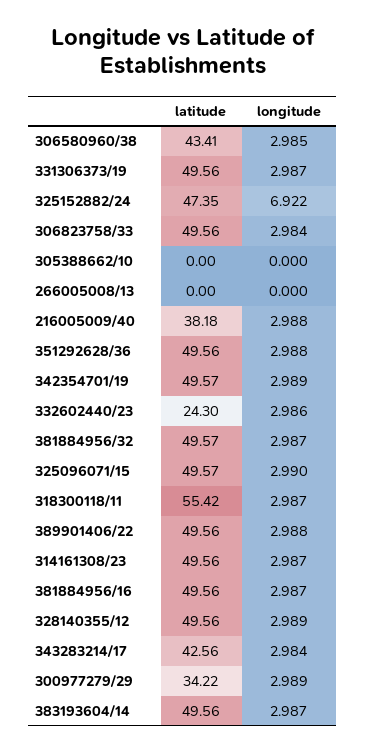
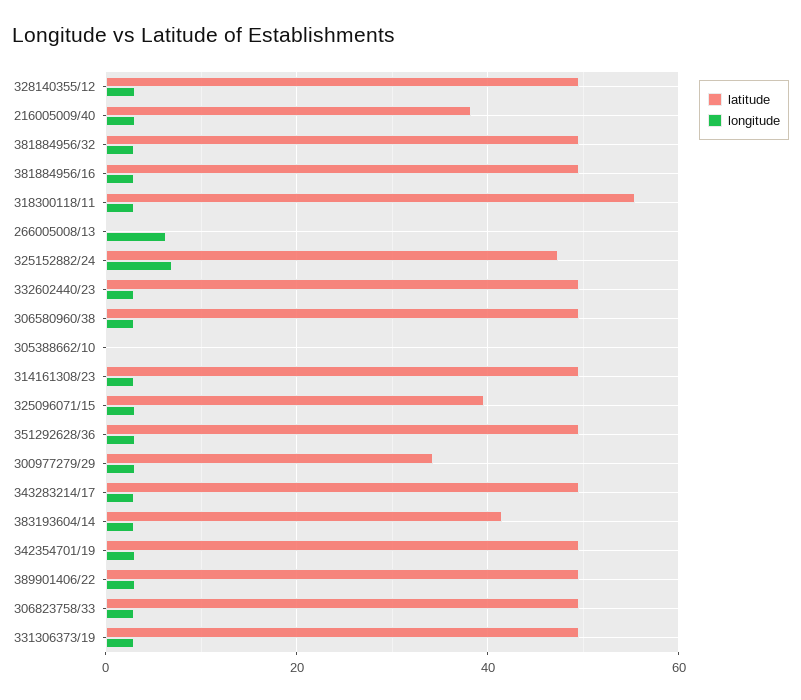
  {
    "latitude": {
-     "306580960/38": 43.41,
+     "306580960/38": 50,
      "331306373/19": 49.56,
      "325152882/24": 47.35,
      "306823758/33": 49.56,
      "305388662/10": 0,
      "266005008/13": 0,
      "216005009/40": 38.18,
      "351292628/36": 49.56,
      "342354701/19": 49.57,
-     "332602440/23": 24.3,
+     "332602440/23": 50,
      "381884956/32": 49.57,
-     "325096071/15": 49.57,
+     "325096071/15": 40,
      "318300118/11": 55.42,
      "389901406/22": 49.56,
      "314161308/23": 49.56,
      "381884956/16": 49.56,
      "328140355/12": 49.56,
-     "343283214/17": 42.56,
+     "343283214/17": 50,
      "300977279/29": 34.22,
-     "383193604/14": 49.56
+     "383193604/14": 42
    },
    "longitude": {
      "306580960/38": 2.985,
      "331306373/19": 2.987,
      "325152882/24": 6.922,
      "306823758/33": 2.984,
      "305388662/10": 0,
-     "266005008/13": 0,
+     "266005008/13": 6,
      "216005009/40": 2.988,
      "351292628/36": 2.988,
      "342354701/19": 2.989,
      "332602440/23": 2.986,
      "381884956/32": 2.987,
      "325096071/15": 2.99,
      "318300118/11": 2.987,
      "389901406/22": 2.988,
      "314161308/23": 2.987,
      "381884956/16": 2.987,
      "328140355/12": 2.989,
      "343283214/17": 2.984,
      "300977279/29": 2.989,
      "383193604/14": 2.987
    }
  }

